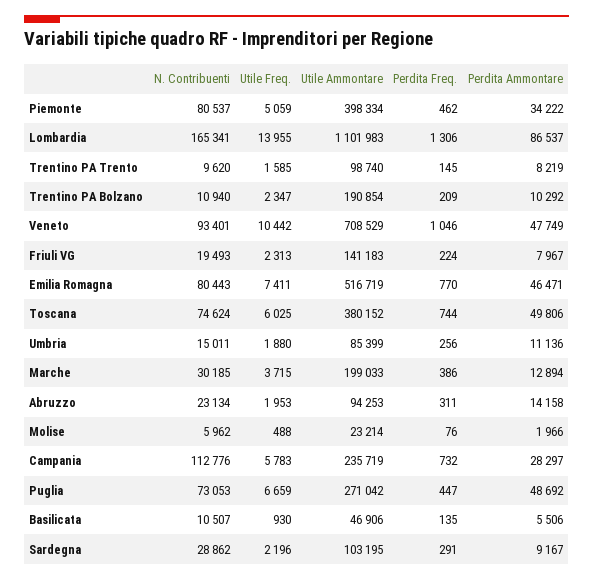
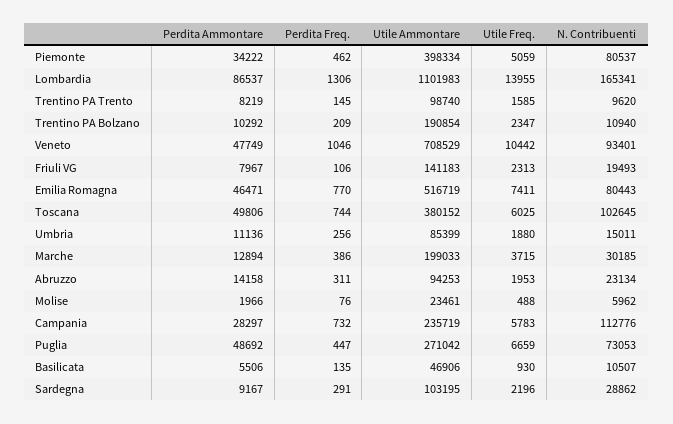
  {
    "N. Contribuenti": {
      "Piemonte": 80537,
      "Lombardia": 165341,
      "Trentino PA Trento": 9620,
      "Trentino PA Bolzano": 10940,
      "Veneto": 93401,
      "Friuli VG": 19493,
      "Emilia Romagna": 80443,
-     "Toscana": 74624,
+     "Toscana": 102645,
      "Umbria": 15011,
      "Marche": 30185,
      "Abruzzo": 23134,
      "Molise": 5962,
      "Campania": 112776,
      "Puglia": 73053,
      "Basilicata": 10507,
      "Sardegna": 28862
    },
    "Utile Freq.": {
      "Piemonte": 5059,
      "Lombardia": 13955,
      "Trentino PA Trento": 1585,
      "Trentino PA Bolzano": 2347,
      "Veneto": 10442,
      "Friuli VG": 2313,
      "Emilia Romagna": 7411,
      "Toscana": 6025,
      "Umbria": 1880,
      "Marche": 3715,
      "Abruzzo": 1953,
      "Molise": 488,
      "Campania": 5783,
      "Puglia": 6659,
      "Basilicata": 930,
      "Sardegna": 2196
    },
    "Utile Ammontare": {
      "Piemonte": 398334,
      "Lombardia": 1101983,
      "Trentino PA Trento": 98740,
      "Trentino PA Bolzano": 190854,
      "Veneto": 708529,
      "Friuli VG": 141183,
      "Emilia Romagna": 516719,
      "Toscana": 380152,
      "Umbria": 85399,
      "Marche": 199033,
      "Abruzzo": 94253,
-     "Molise": 23214,
+     "Molise": 23461,
      "Campania": 235719,
      "Puglia": 271042,
      "Basilicata": 46906,
      "Sardegna": 103195
    },
    "Perdita Freq.": {
      "Piemonte": 462,
      "Lombardia": 1306,
      "Trentino PA Trento": 145,
      "Trentino PA Bolzano": 209,
      "Veneto": 1046,
-     "Friuli VG": 224,
+     "Friuli VG": 106,
      "Emilia Romagna": 770,
      "Toscana": 744,
      "Umbria": 256,
      "Marche": 386,
      "Abruzzo": 311,
      "Molise": 76,
      "Campania": 732,
      "Puglia": 447,
      "Basilicata": 135,
      "Sardegna": 291
    },
    "Perdita Ammontare": {
      "Piemonte": 34222,
      "Lombardia": 86537,
      "Trentino PA Trento": 8219,
      "Trentino PA Bolzano": 10292,
      "Veneto": 47749,
      "Friuli VG": 7967,
      "Emilia Romagna": 46471,
      "Toscana": 49806,
      "Umbria": 11136,
      "Marche": 12894,
      "Abruzzo": 14158,
      "Molise": 1966,
      "Campania": 28297,
      "Puglia": 48692,
      "Basilicata": 5506,
      "Sardegna": 9167
    }
  }

